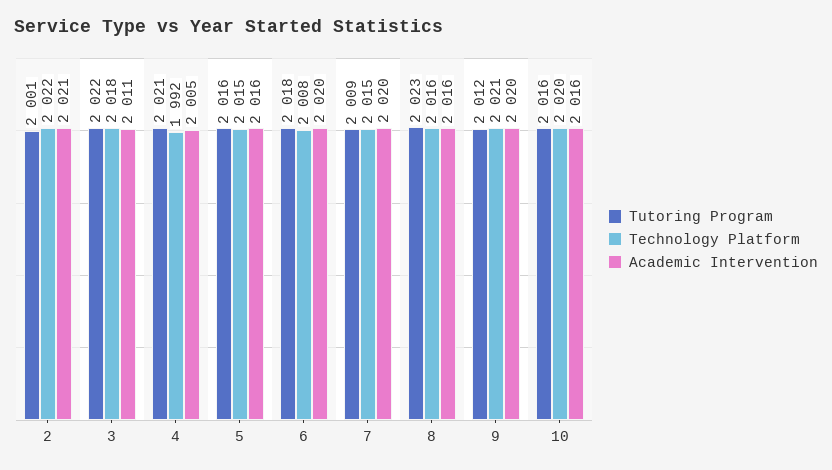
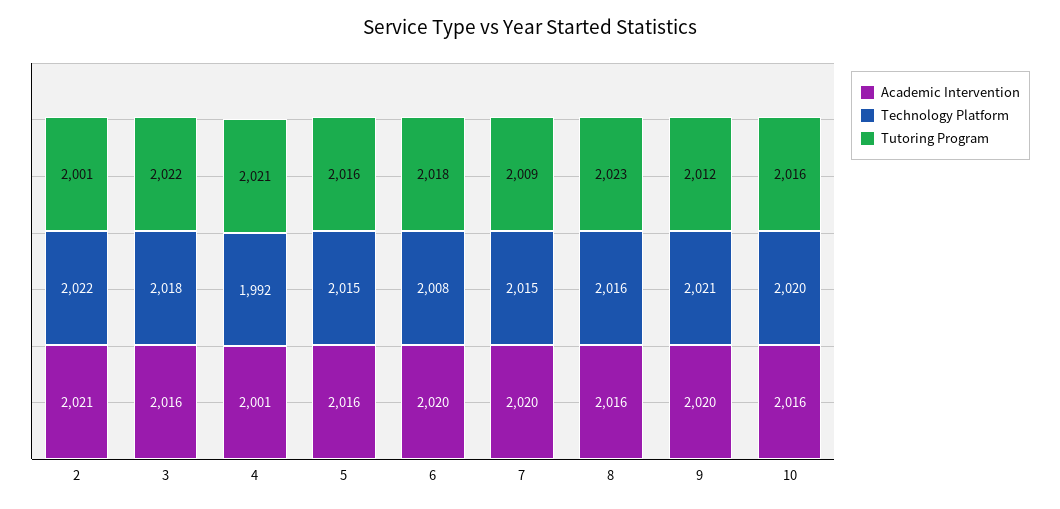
  {
    "Tutoring Program": {
      "2": 2001,
      "3": 2022,
      "4": 2021,
      "5": 2016,
      "6": 2018,
      "7": 2009,
      "8": 2023,
      "9": 2012,
      "10": 2016
    },
    "Technology Platform": {
      "2": 2022,
      "3": 2018,
      "4": 1992,
      "5": 2015,
      "6": 2008,
      "7": 2015,
      "8": 2016,
      "9": 2021,
      "10": 2020
    },
    "Academic Intervention": {
      "2": 2021,
-     "3": 2011,
+     "3": 2016,
-     "4": 2005,
+     "4": 2001,
      "5": 2016,
      "6": 2020,
      "7": 2020,
      "8": 2016,
      "9": 2020,
      "10": 2016
    }
  }

